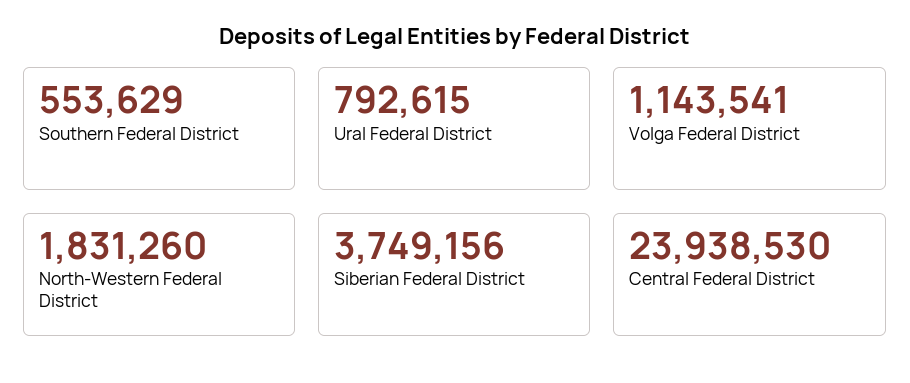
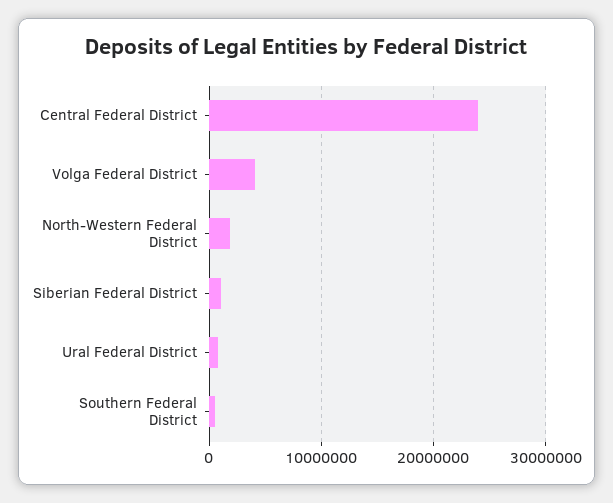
  {
    "Southern Federal District": 553629,
    "Ural Federal District": 792615,
-   "Volga Federal District": 1143541,
+   "Volga Federal District": 4000000,
    "North-Western Federal District": 1831260,
-   "Siberian Federal District": 3749156,
+   "Siberian Federal District": 1000000,
    "Central Federal District": 23938530
  }

